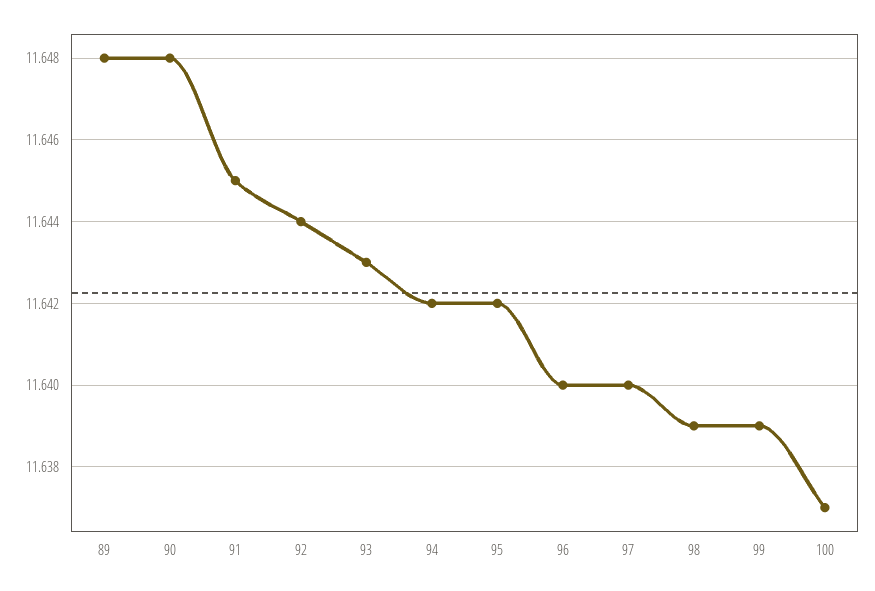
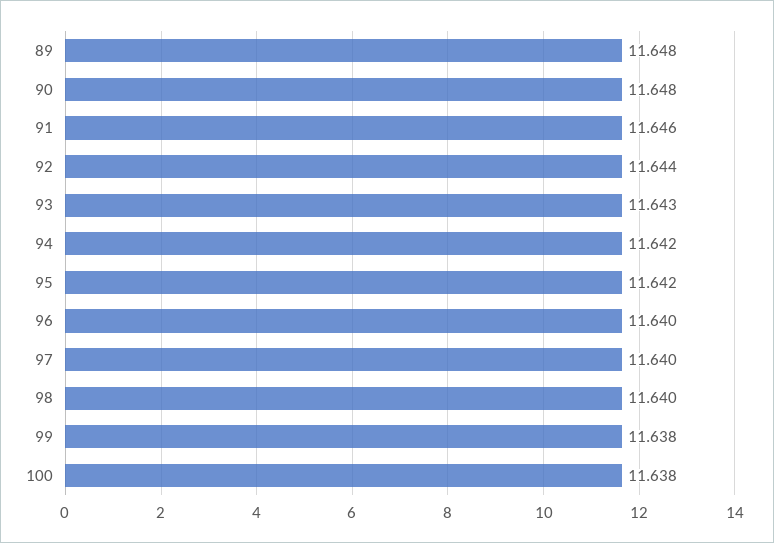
  {
    "89": 11.648,
    "90": 11.648,
-   "91": 11.645,
+   "91": 11.646,
    "92": 11.644,
    "93": 11.643,
    "94": 11.642,
    "95": 11.642,
    "96": 11.64,
    "97": 11.64,
-   "98": 11.639,
+   "98": 11.64,
-   "99": 11.639,
+   "99": 11.638,
-   "100": 11.637
+   "100": 11.638
  }

